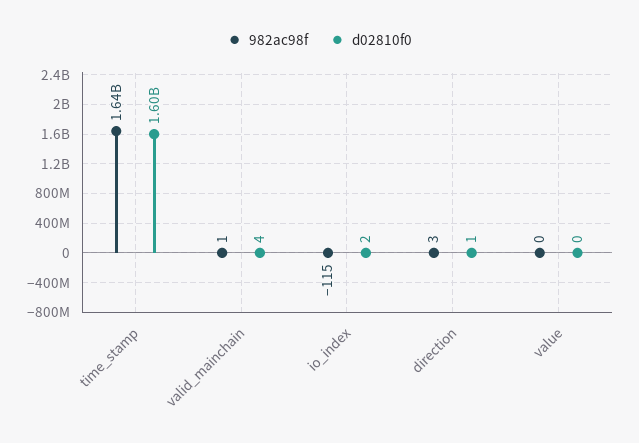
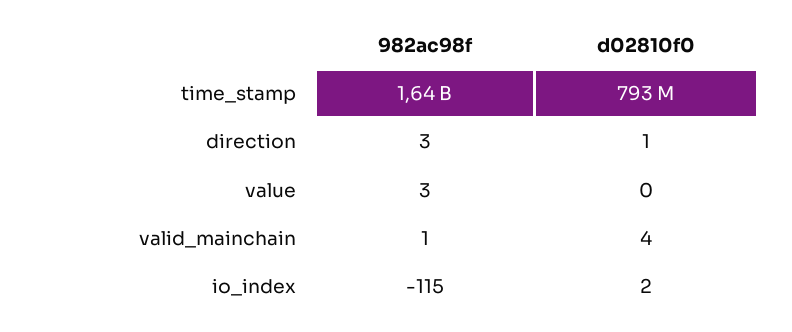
  {
    "982ac98f": {
      "time_stamp": 1640000000,
      "valid_mainchain": 1,
      "io_index": -115,
      "direction": 3,
-     "value": 0
+     "value": 3
    },
    "d02810f0": {
-     "time_stamp": 1600000000,
+     "time_stamp": 793000000,
      "valid_mainchain": 4,
      "io_index": 2,
      "direction": 1,
      "value": 0
    }
  }

